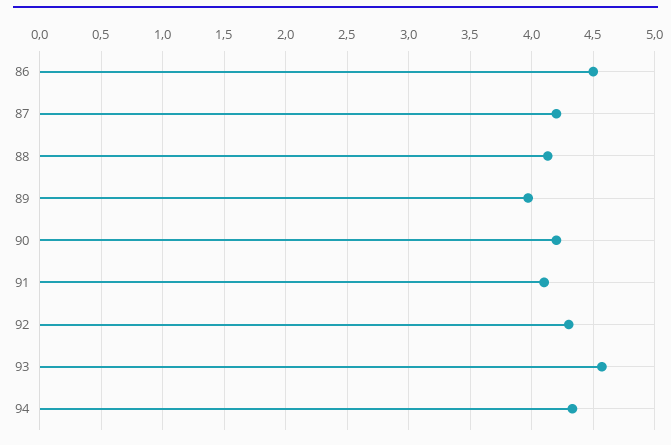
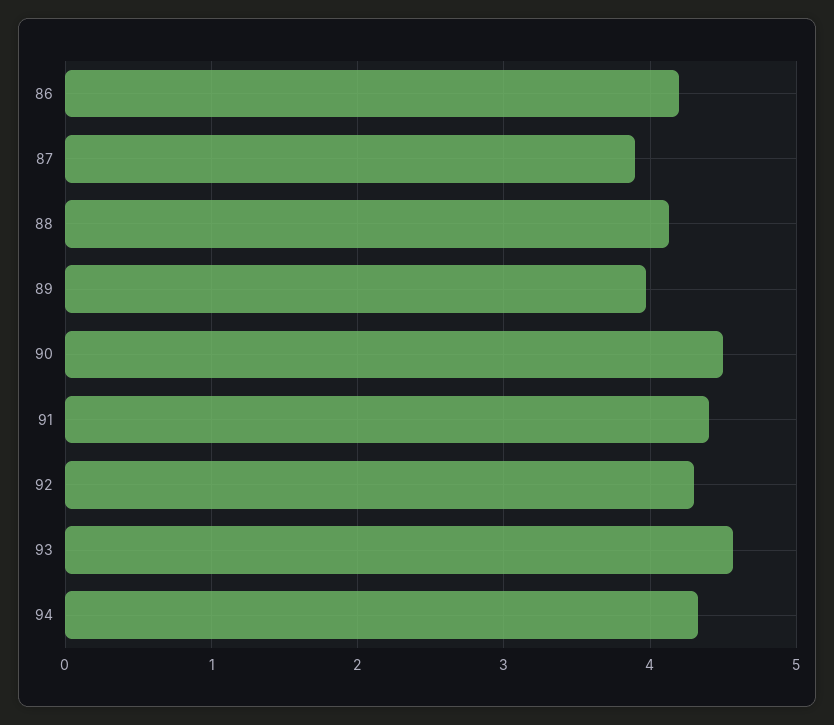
  {
-   "86": 4.5,
+   "86": 4.2,
-   "87": 4.2,
+   "87": 3.9,
    "88": 4.15,
    "89": 3.95,
-   "90": 4.2,
+   "90": 4.5,
-   "91": 4.1,
+   "91": 4.4,
    "92": 4.3,
    "93": 4.55,
    "94": 4.35
  }

